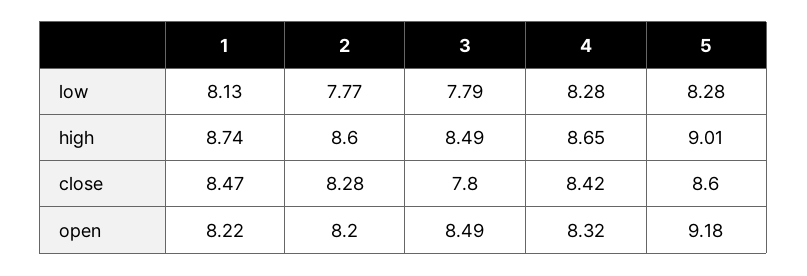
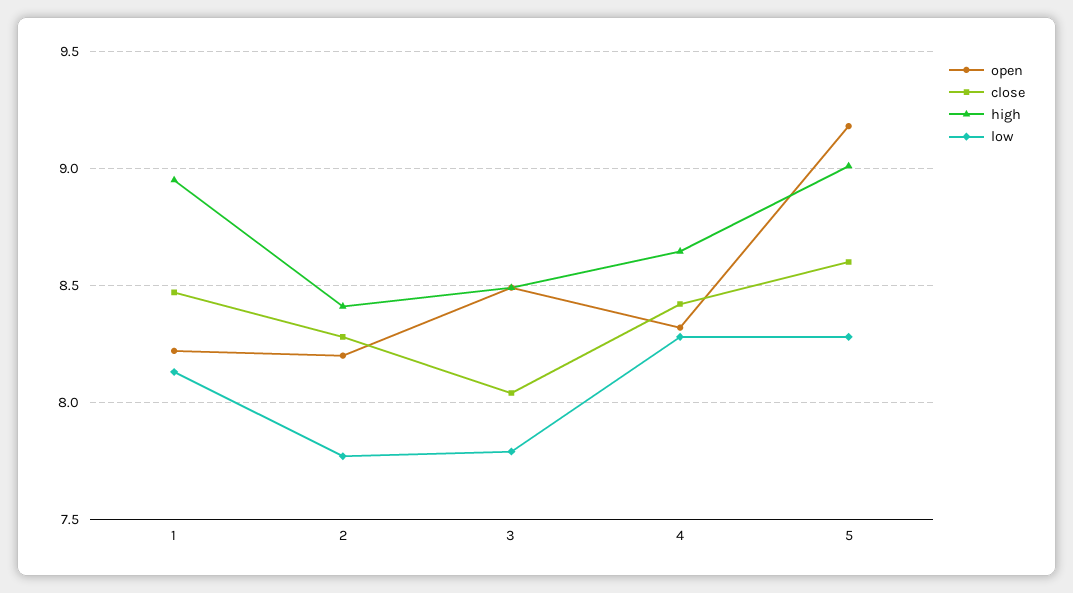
  {
    "low": {
      "1": 8.13,
      "2": 7.77,
      "3": 7.79,
      "4": 8.28,
      "5": 8.28
    },
    "high": {
-     "1": 8.74,
+     "1": 8.95,
-     "2": 8.6,
+     "2": 8.4,
      "3": 8.49,
      "4": 8.65,
      "5": 9.01
    },
    "close": {
      "1": 8.47,
      "2": 8.28,
-     "3": 7.8,
+     "3": 8.05,
      "4": 8.42,
      "5": 8.6
    },
    "open": {
      "1": 8.22,
      "2": 8.2,
      "3": 8.49,
      "4": 8.32,
      "5": 9.18
    }
  }

